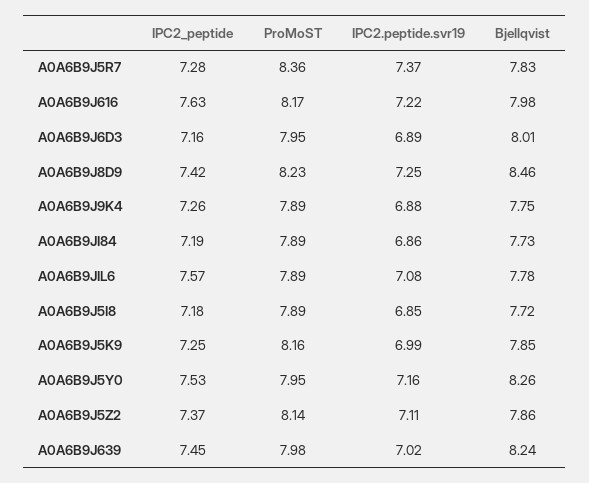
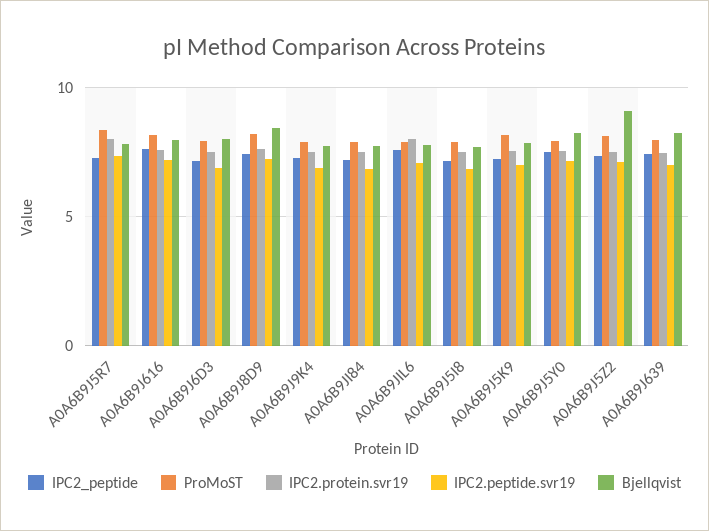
  {
    "IPC2_peptide": {
      "A0A6B9J5R7": 7.28,
      "A0A6B9J616": 7.63,
      "A0A6B9J6D3": 7.16,
      "A0A6B9J8D9": 7.42,
      "A0A6B9J9K4": 7.26,
      "A0A6B9JI84": 7.19,
      "A0A6B9JIL6": 7.57,
      "A0A6B9J5I8": 7.18,
      "A0A6B9J5K9": 7.25,
      "A0A6B9J5Y0": 7.53,
      "A0A6B9J5Z2": 7.37,
      "A0A6B9J639": 7.45
    },
    "ProMoST": {
      "A0A6B9J5R7": 8.36,
      "A0A6B9J616": 8.17,
      "A0A6B9J6D3": 7.95,
      "A0A6B9J8D9": 8.23,
      "A0A6B9J9K4": 7.89,
      "A0A6B9JI84": 7.89,
      "A0A6B9JIL6": 7.89,
      "A0A6B9J5I8": 7.89,
      "A0A6B9J5K9": 8.16,
      "A0A6B9J5Y0": 7.95,
      "A0A6B9J5Z2": 8.14,
      "A0A6B9J639": 7.98
    },
    "IPC2.peptide.svr19": {
      "A0A6B9J5R7": 7.37,
      "A0A6B9J616": 7.22,
      "A0A6B9J6D3": 6.89,
      "A0A6B9J8D9": 7.25,
      "A0A6B9J9K4": 6.88,
      "A0A6B9JI84": 6.86,
      "A0A6B9JIL6": 7.08,
      "A0A6B9J5I8": 6.85,
      "A0A6B9J5K9": 6.99,
      "A0A6B9J5Y0": 7.16,
      "A0A6B9J5Z2": 7.11,
      "A0A6B9J639": 7.02
    },
    "Bjellqvist": {
      "A0A6B9J5R7": 7.83,
      "A0A6B9J616": 7.98,
      "A0A6B9J6D3": 8.01,
      "A0A6B9J8D9": 8.46,
      "A0A6B9J9K4": 7.75,
      "A0A6B9JI84": 7.73,
      "A0A6B9JIL6": 7.78,
      "A0A6B9J5I8": 7.72,
      "A0A6B9J5K9": 7.85,
      "A0A6B9J5Y0": 8.26,
-     "A0A6B9J5Z2": 7.86,
+     "A0A6B9J5Z2": 9,
      "A0A6B9J639": 8.24
-   }
+   },
+   "IPC2.protein.svr19": {
+     "A0A6B9J5R7": 8,
+     "A0A6B9J616": 7.5,
+     "A0A6B9J6D3": 7.5,
+     "A0A6B9J8D9": 7.5,
+     "A0A6B9J9K4": 7.5,
+     "A0A6B9JI84": 7.5,
+     "A0A6B9JIL6": 8,
+     "A0A6B9J5I8": 7.5,
+     "A0A6B9J5K9": 7.5,
+     "A0A6B9J5Y0": 7.5,
+     "A0A6B9J5Z2": 7.5,
+     "A0A6B9J639": 7.5
+   }
  }

